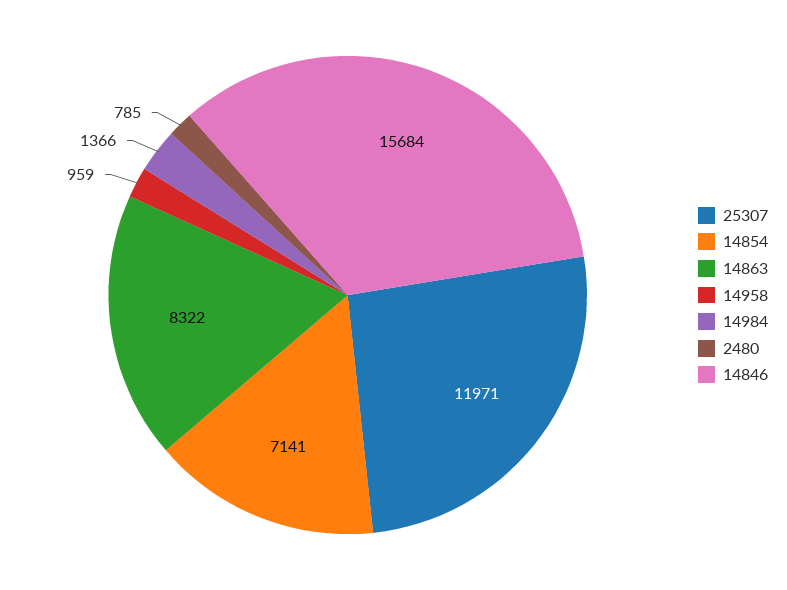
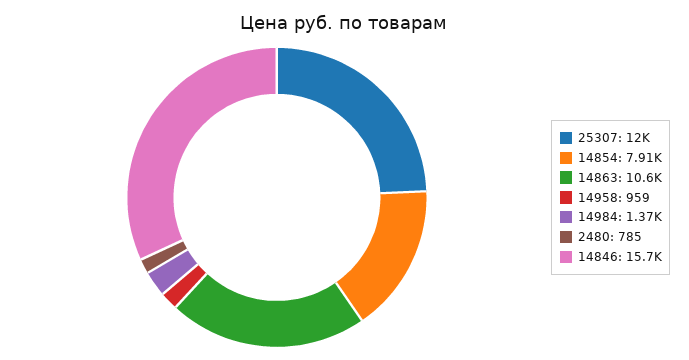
  {
    "25307": 11971,
-   "14854": 7141,
+   "14854": 7910,
-   "14863": 8322,
+   "14863": 10600,
    "14958": 959,
    "14984": 1366,
    "2480": 785,
    "14846": 15684
  }

